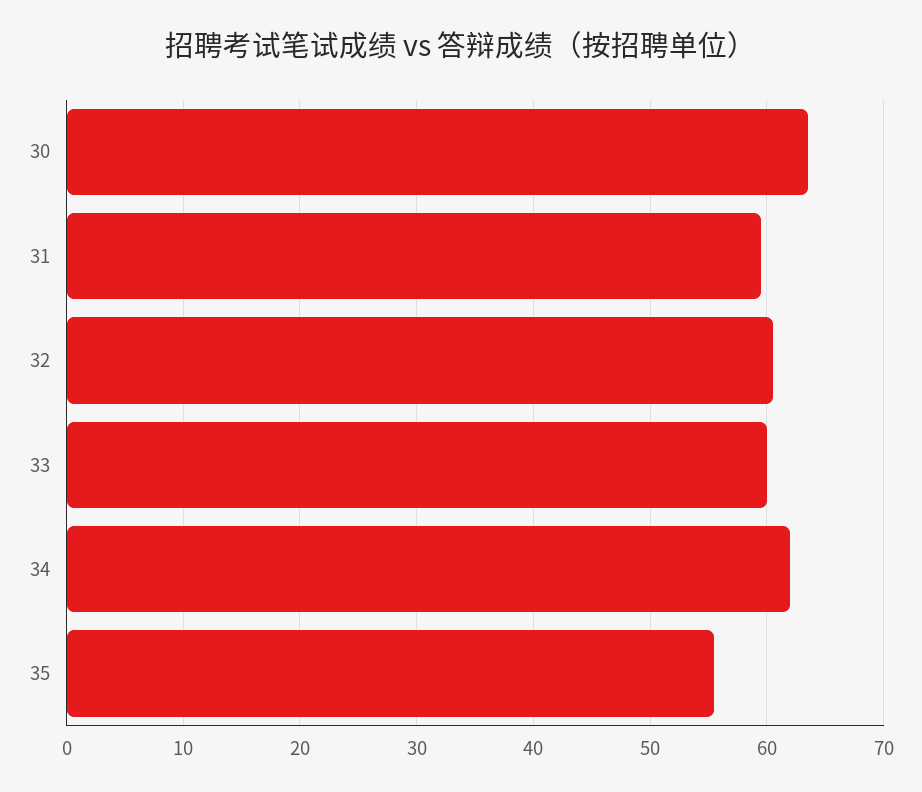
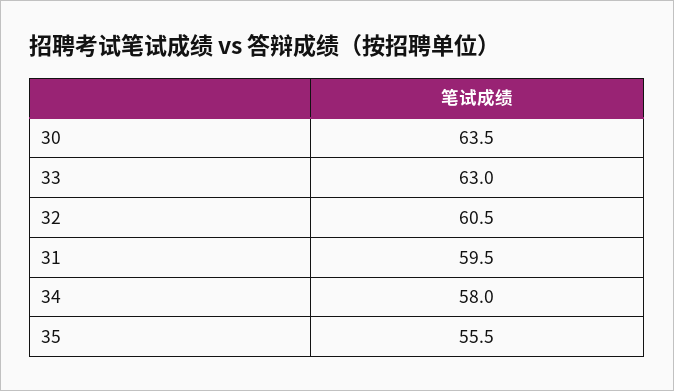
  {
    "30": 63.5,
    "31": 59.5,
    "32": 60.5,
-   "33": 60,
+   "33": 63,
-   "34": 62,
+   "34": 58,
    "35": 55.5
  }

